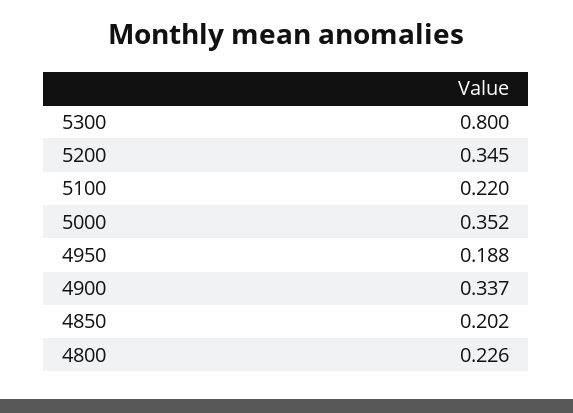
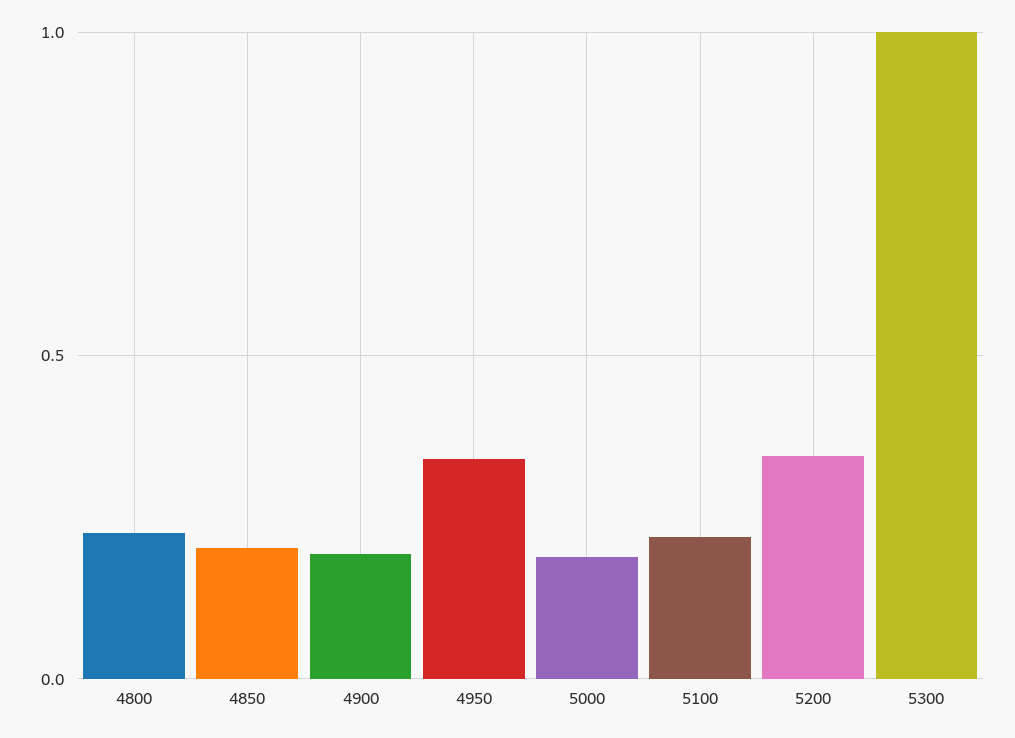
  {
-   "5300": 0.8,
+   "5300": 1,
    "5200": 0.345,
    "5100": 0.22,
-   "5000": 0.352,
+   "5000": 0.2,
-   "4950": 0.188,
+   "4950": 0.35,
-   "4900": 0.337,
+   "4900": 0.2,
    "4850": 0.202,
    "4800": 0.226
  }

